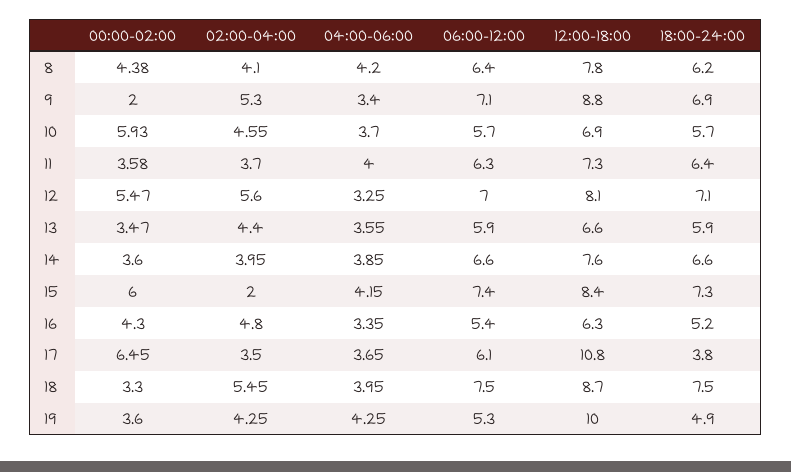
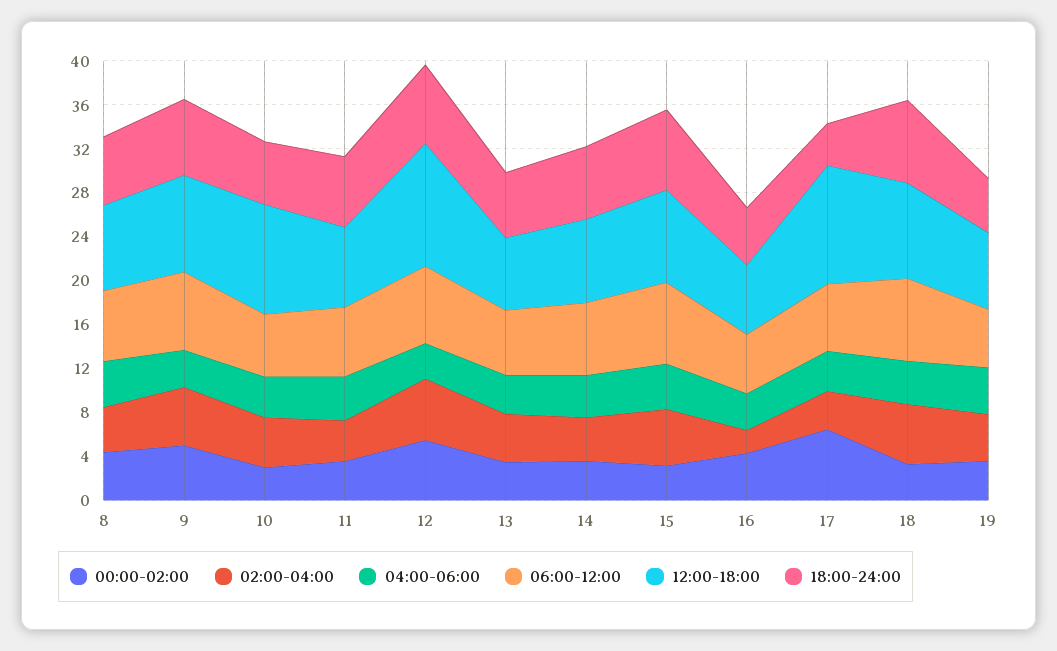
  {
    "00:00-02:00": {
      "8": 4.38,
-     "9": 2,
+     "9": 5,
-     "10": 5.93,
+     "10": 3,
      "11": 3.58,
      "12": 5.47,
      "13": 3.47,
      "14": 3.6,
-     "15": 6,
+     "15": 3,
      "16": 4.3,
      "17": 6.45,
      "18": 3.3,
      "19": 3.6
    },
    "02:00-04:00": {
      "8": 4.1,
      "9": 5.3,
      "10": 4.55,
      "11": 3.7,
      "12": 5.6,
      "13": 4.4,
      "14": 3.95,
-     "15": 2,
+     "15": 5,
-     "16": 4.8,
+     "16": 2,
      "17": 3.5,
      "18": 5.45,
      "19": 4.25
    },
    "04:00-06:00": {
      "8": 4.2,
      "9": 3.4,
      "10": 3.7,
      "11": 4,
      "12": 3.25,
      "13": 3.55,
      "14": 3.85,
      "15": 4.15,
      "16": 3.35,
      "17": 3.65,
      "18": 3.95,
      "19": 4.25
    },
    "06:00-12:00": {
      "8": 6.4,
      "9": 7.1,
      "10": 5.7,
      "11": 6.3,
      "12": 7,
      "13": 5.9,
      "14": 6.6,
      "15": 7.4,
      "16": 5.4,
      "17": 6.1,
      "18": 7.5,
      "19": 5.3
    },
    "12:00-18:00": {
      "8": 7.8,
      "9": 8.8,
-     "10": 6.9,
+     "10": 10,
      "11": 7.3,
-     "12": 8.1,
+     "12": 11,
      "13": 6.6,
      "14": 7.6,
      "15": 8.4,
      "16": 6.3,
      "17": 10.8,
      "18": 8.7,
-     "19": 10
+     "19": 7
    },
    "18:00-24:00": {
      "8": 6.2,
      "9": 6.9,
      "10": 5.7,
      "11": 6.4,
      "12": 7.1,
      "13": 5.9,
      "14": 6.6,
      "15": 7.3,
      "16": 5.2,
      "17": 3.8,
      "18": 7.5,
      "19": 4.9
    }
  }

